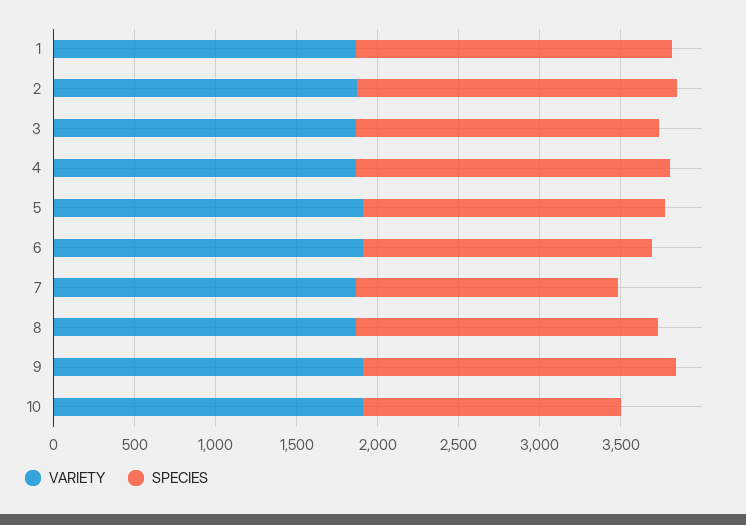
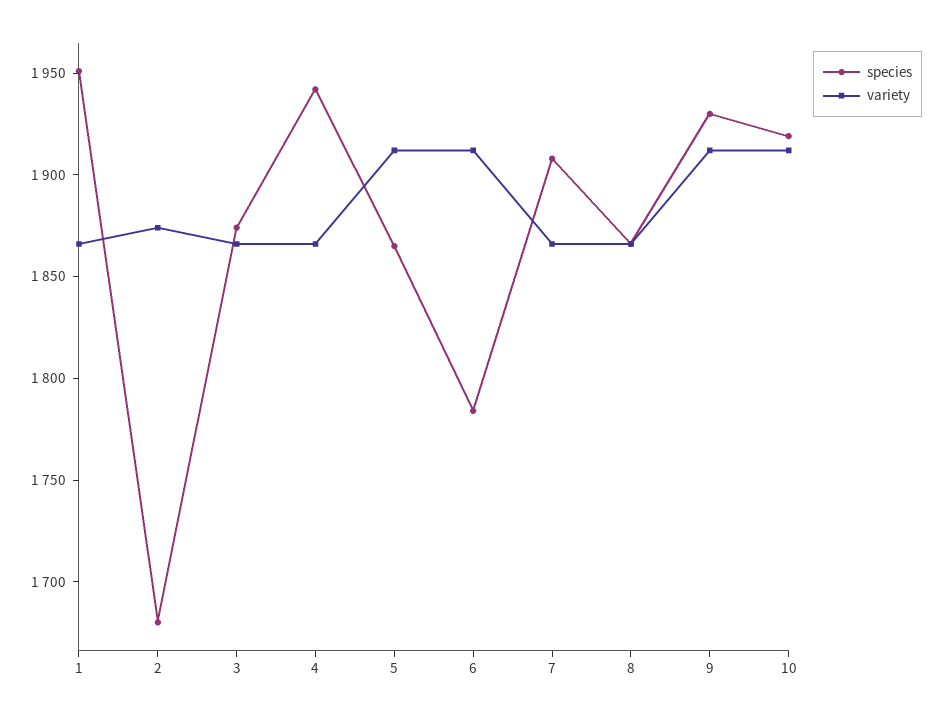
  {
    "VARIETY": {
      "1": 1870,
      "2": 1870,
      "3": 1870,
      "4": 1870,
      "5": 1910,
      "6": 1910,
      "7": 1870,
      "8": 1870,
      "9": 1910,
      "10": 1910
    },
    "SPECIES": {
      "1": 1950,
-     "2": 2000,
+     "2": 1680,
      "3": 1870,
      "4": 1940,
      "5": 1870,
      "6": 1780,
-     "7": 1600,
+     "7": 1910,
      "8": 1870,
      "9": 1930,
-     "10": 1600
+     "10": 1920
    }
  }

